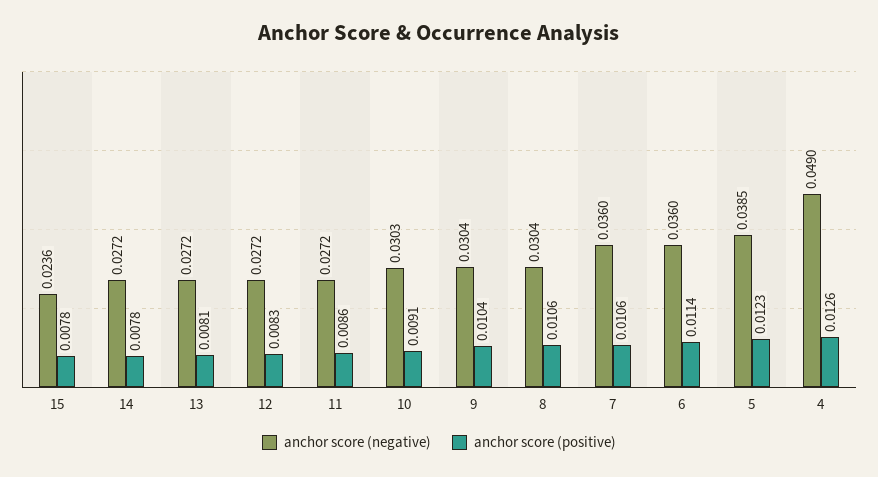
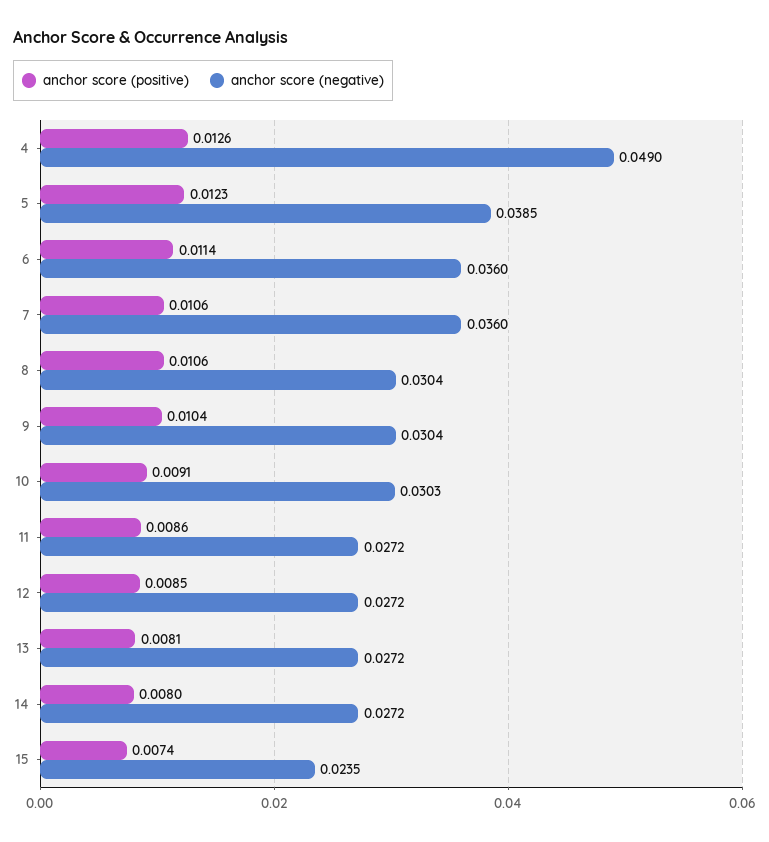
  {
    "anchor score (negative)": {
-     "15": 0.0236,
+     "15": 0.0235,
      "14": 0.0272,
      "13": 0.0272,
      "12": 0.0272,
      "11": 0.0272,
      "10": 0.0303,
      "9": 0.0304,
      "8": 0.0304,
      "7": 0.036,
      "6": 0.036,
      "5": 0.0385,
      "4": 0.049
    },
    "anchor score (positive)": {
-     "15": 0.0078,
+     "15": 0.0074,
-     "14": 0.0078,
+     "14": 0.008,
      "13": 0.0081,
-     "12": 0.0083,
+     "12": 0.0085,
      "11": 0.0086,
      "10": 0.0091,
      "9": 0.0104,
      "8": 0.0106,
      "7": 0.0106,
      "6": 0.0114,
      "5": 0.0123,
      "4": 0.0126
    }
  }

